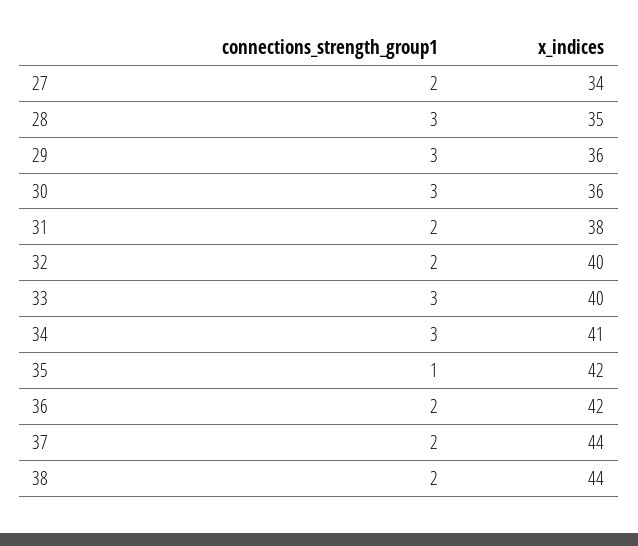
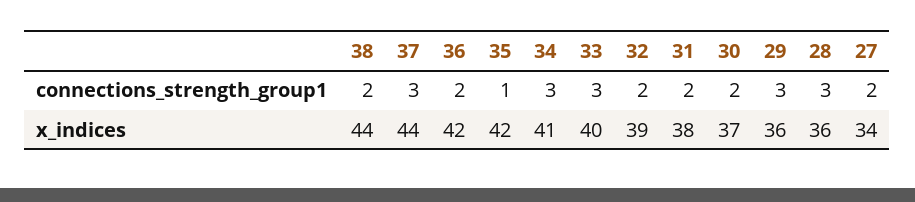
  {
    "connections_strength_group1": {
      "27": 2,
      "28": 3,
      "29": 3,
-     "30": 3,
+     "30": 2,
      "31": 2,
      "32": 2,
      "33": 3,
      "34": 3,
      "35": 1,
      "36": 2,
-     "37": 2,
+     "37": 3,
      "38": 2
    },
    "x_indices": {
      "27": 34,
-     "28": 35,
+     "28": 36,
      "29": 36,
-     "30": 36,
+     "30": 37,
      "31": 38,
-     "32": 40,
+     "32": 39,
      "33": 40,
      "34": 41,
      "35": 42,
      "36": 42,
      "37": 44,
      "38": 44
    }
  }

